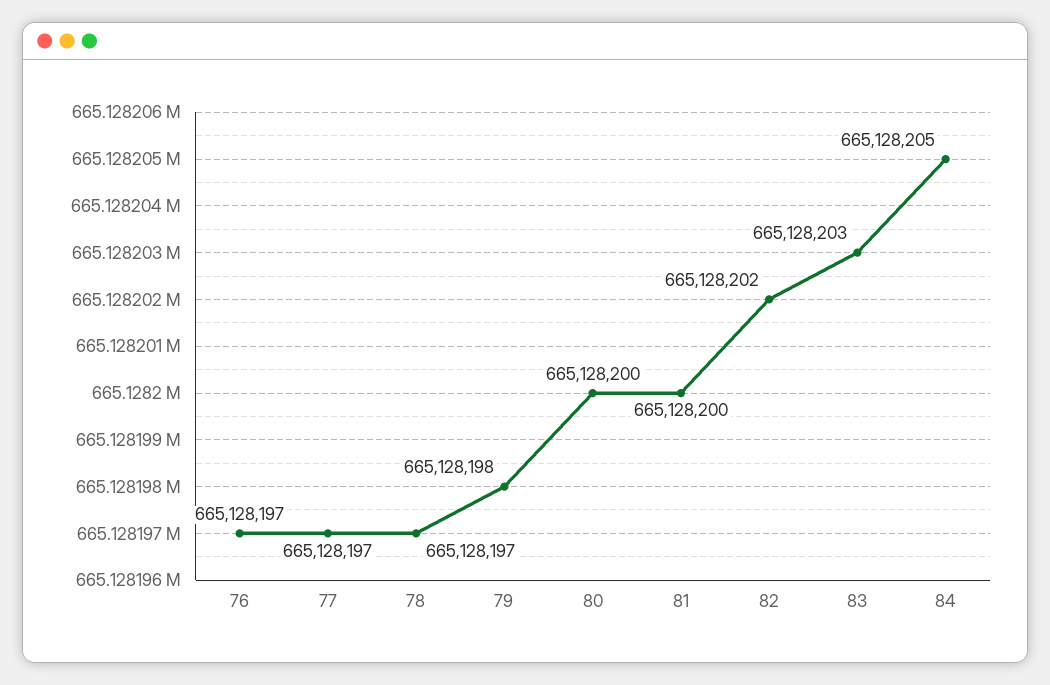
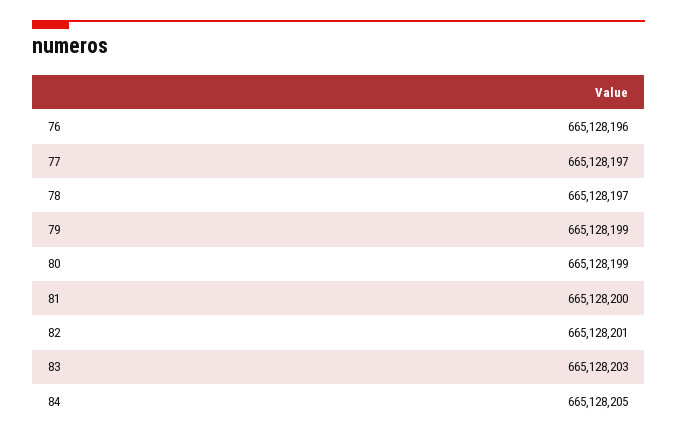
  {
-   "76": 665128197,
+   "76": 665128196,
    "77": 665128197,
    "78": 665128197,
-   "79": 665128198,
+   "79": 665128199,
-   "80": 665128200,
+   "80": 665128199,
    "81": 665128200,
-   "82": 665128202,
+   "82": 665128201,
    "83": 665128203,
    "84": 665128205
  }

